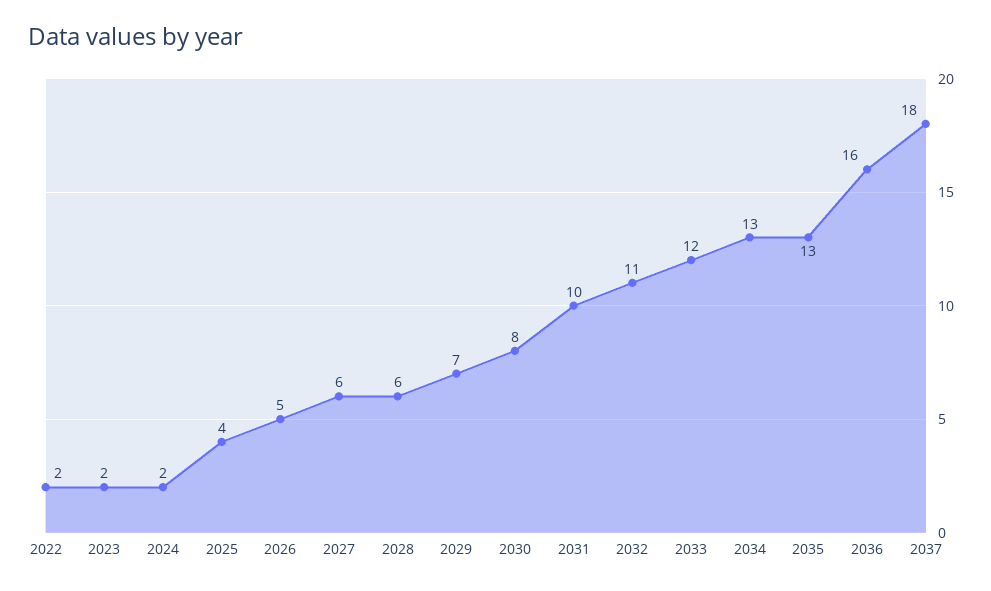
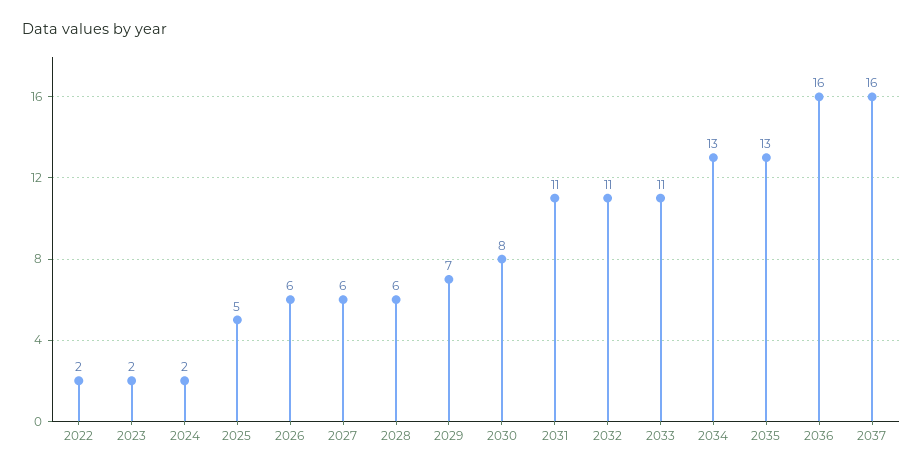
  {
    "2022": 2,
    "2023": 2,
    "2024": 2,
-   "2025": 4,
+   "2025": 5,
-   "2026": 5,
+   "2026": 6,
    "2027": 6,
    "2028": 6,
    "2029": 7,
    "2030": 8,
-   "2031": 10,
+   "2031": 11,
    "2032": 11,
-   "2033": 12,
+   "2033": 11,
    "2034": 13,
    "2035": 13,
    "2036": 16,
-   "2037": 18
+   "2037": 16
  }

